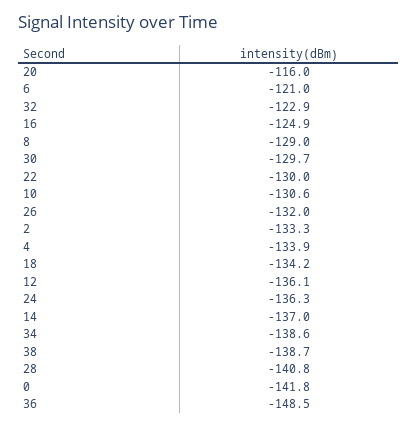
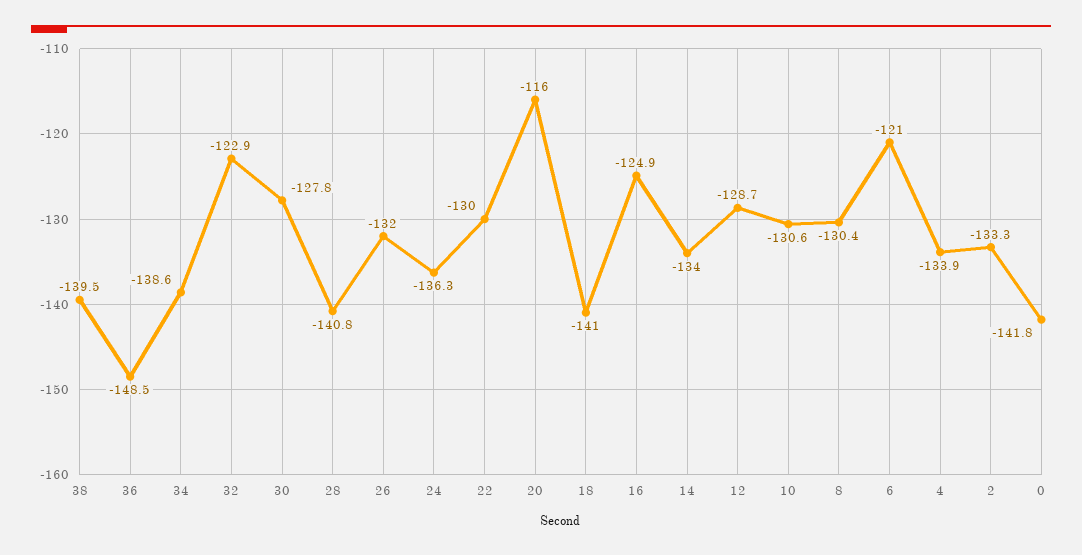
  {
    "20": -116,
    "6": -121,
    "32": -122.9,
    "16": -124.9,
-   "8": -129,
+   "8": -130.4,
-   "30": -129.7,
+   "30": -127.8,
    "22": -130,
    "10": -130.6,
    "26": -132,
    "2": -133.3,
    "4": -133.9,
-   "18": -134.2,
+   "18": -141,
-   "12": -136.1,
+   "12": -128.7,
    "24": -136.3,
-   "14": -137,
+   "14": -134,
    "34": -138.6,
-   "38": -138.7,
+   "38": -139.5,
    "28": -140.8,
    "0": -141.8,
    "36": -148.5
  }

